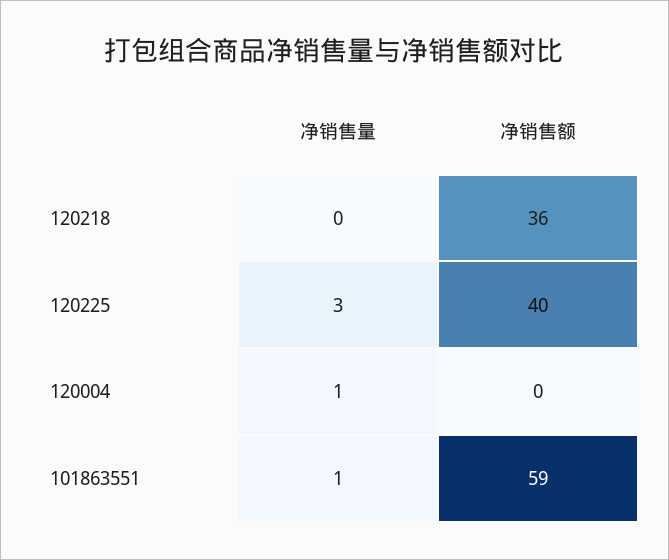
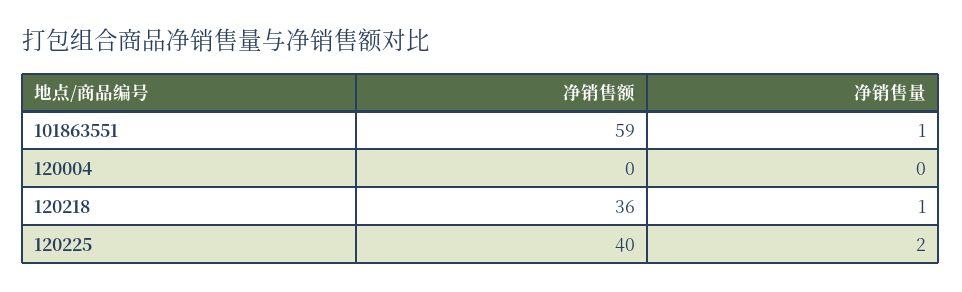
  {
    "净销售量": {
-     "120218": 0,
+     "120218": 1,
-     "120225": 3,
+     "120225": 2,
-     "120004": 1,
+     "120004": 0,
      "101863551": 1
    },
    "净销售额": {
      "120218": 36,
      "120225": 40,
      "120004": 0,
      "101863551": 59
    }
  }

